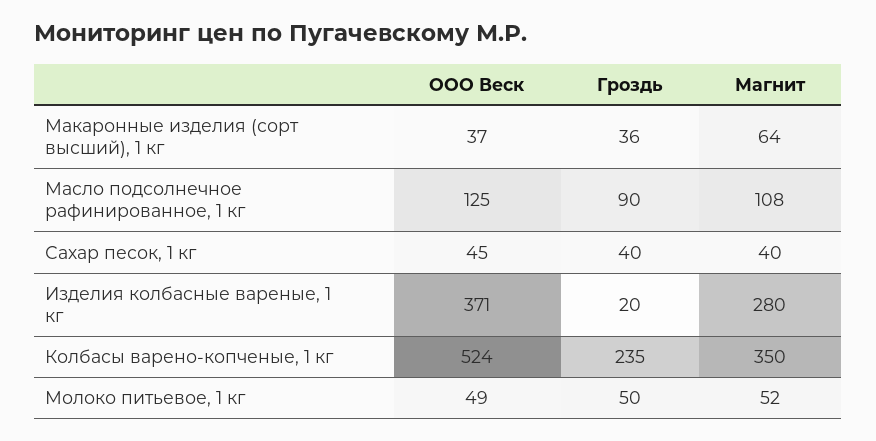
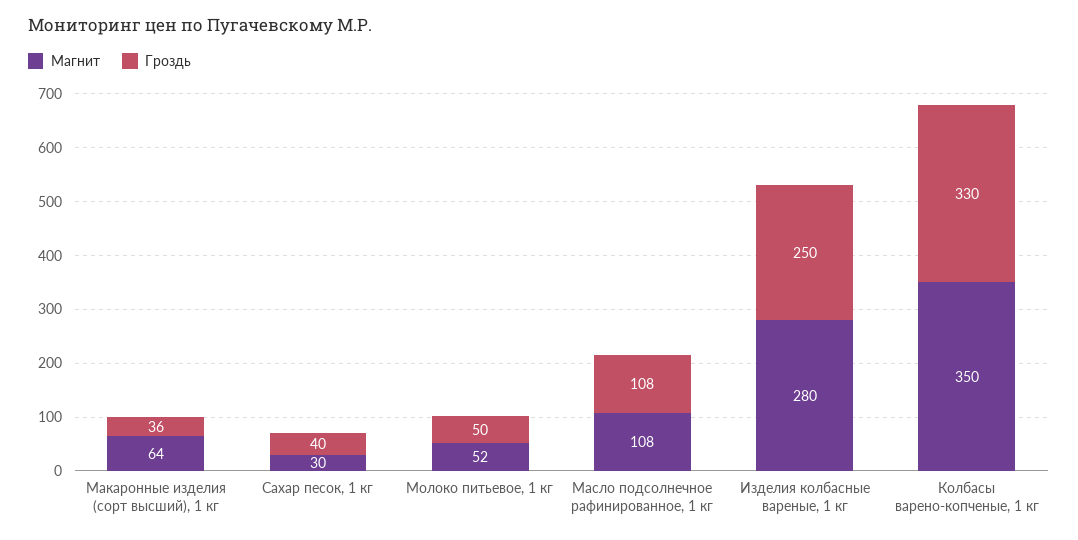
  {
-   "ООО Веск": {
-     "Макаронные изделия (сорт высший), 1 кг": 37,
-     "Масло подсолнечное рафинированное, 1 кг": 125,
-     "Сахар песок, 1 кг": 45,
-     "Изделия колбасные вареные, 1 кг": 371,
-     "Колбасы варено-копченые, 1 кг": 524,
-     "Молоко питьевое, 1 кг": 49
-   },
    "Гроздь": {
      "Макаронные изделия (сорт высший), 1 кг": 36,
-     "Масло подсолнечное рафинированное, 1 кг": 90,
+     "Масло подсолнечное рафинированное, 1 кг": 108,
      "Сахар песок, 1 кг": 40,
-     "Изделия колбасные вареные, 1 кг": 20,
+     "Изделия колбасные вареные, 1 кг": 250,
-     "Колбасы варено-копченые, 1 кг": 235,
+     "Колбасы варено-копченые, 1 кг": 330,
      "Молоко питьевое, 1 кг": 50
    },
    "Магнит": {
      "Макаронные изделия (сорт высший), 1 кг": 64,
      "Масло подсолнечное рафинированное, 1 кг": 108,
-     "Сахар песок, 1 кг": 40,
+     "Сахар песок, 1 кг": 30,
      "Изделия колбасные вареные, 1 кг": 280,
      "Колбасы варено-копченые, 1 кг": 350,
      "Молоко питьевое, 1 кг": 52
    }
  }

